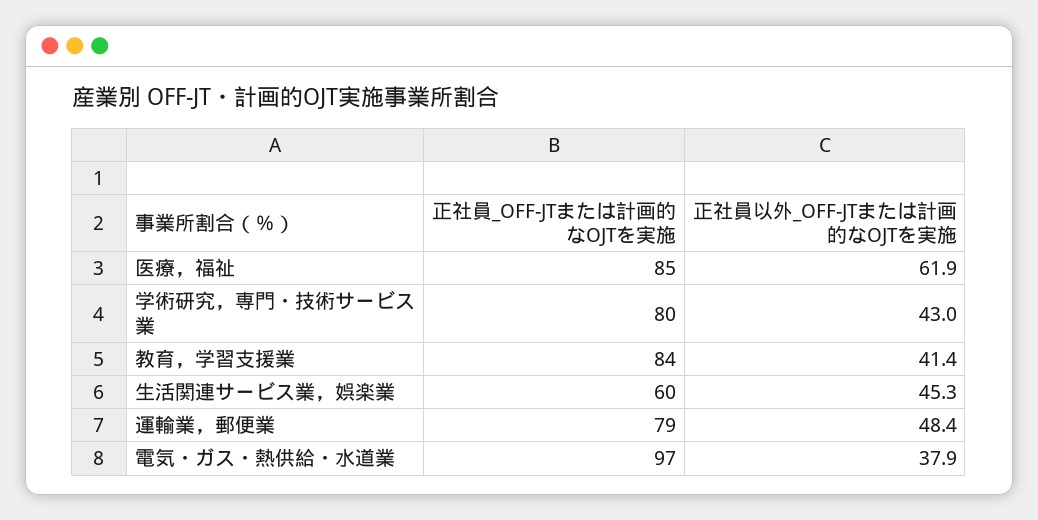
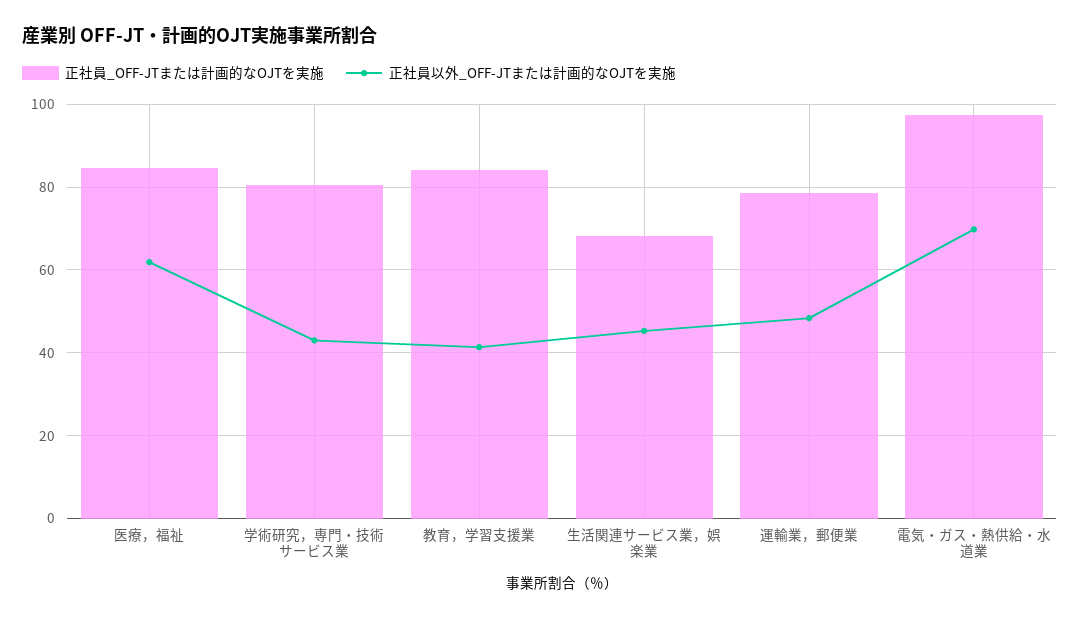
  {
    "正社員_OFF-JTまたは計画的なOJTを実施": {
      "医療，福祉": 85,
      "学術研究，専門・技術サービス業": 80,
      "教育，学習支援業": 84,
-     "生活関連サービス業，娯楽業": 60,
+     "生活関連サービス業，娯楽業": 68,
      "運輸業，郵便業": 79,
      "電気・ガス・熱供給・水道業": 97
    },
    "正社員以外_OFF-JTまたは計画的なOJTを実施": {
      "医療，福祉": 61.9,
      "学術研究，専門・技術サービス業": 43,
      "教育，学習支援業": 41.4,
      "生活関連サービス業，娯楽業": 45.3,
      "運輸業，郵便業": 48.4,
-     "電気・ガス・熱供給・水道業": 37.9
+     "電気・ガス・熱供給・水道業": 70
    }
  }

